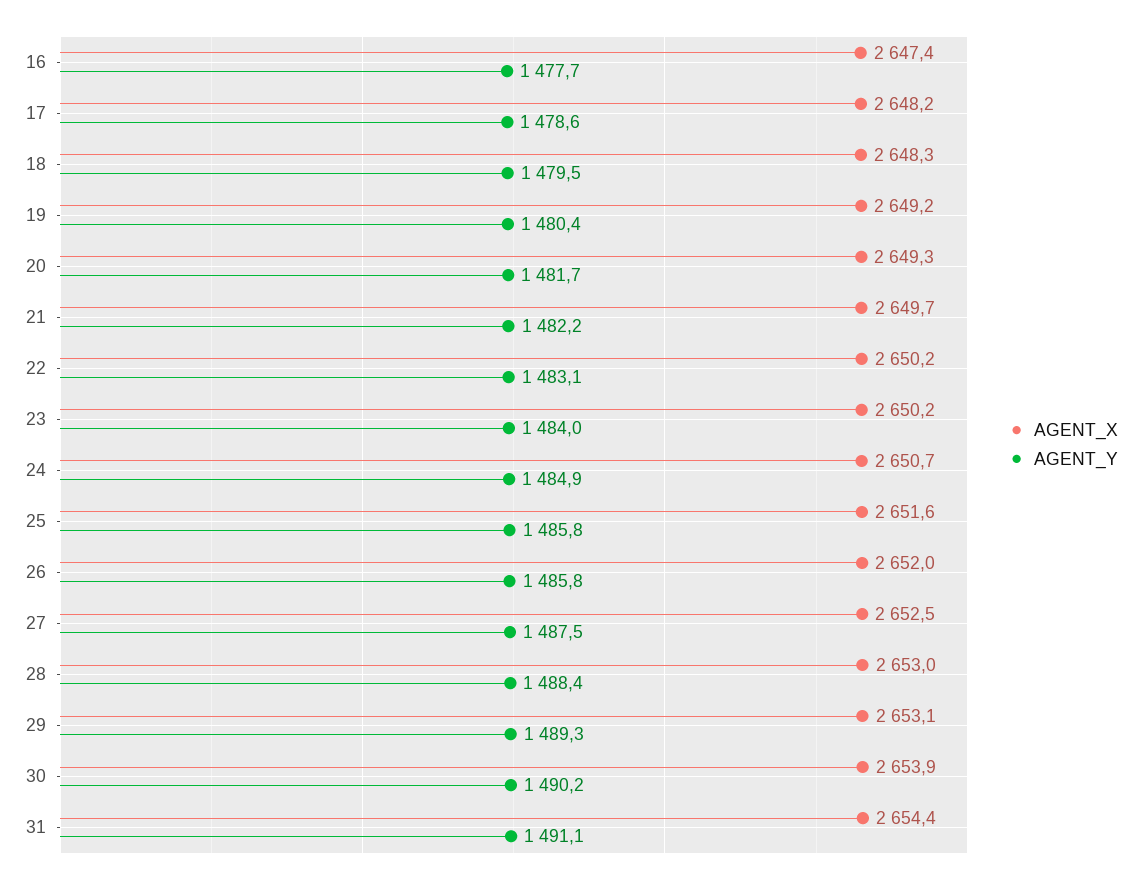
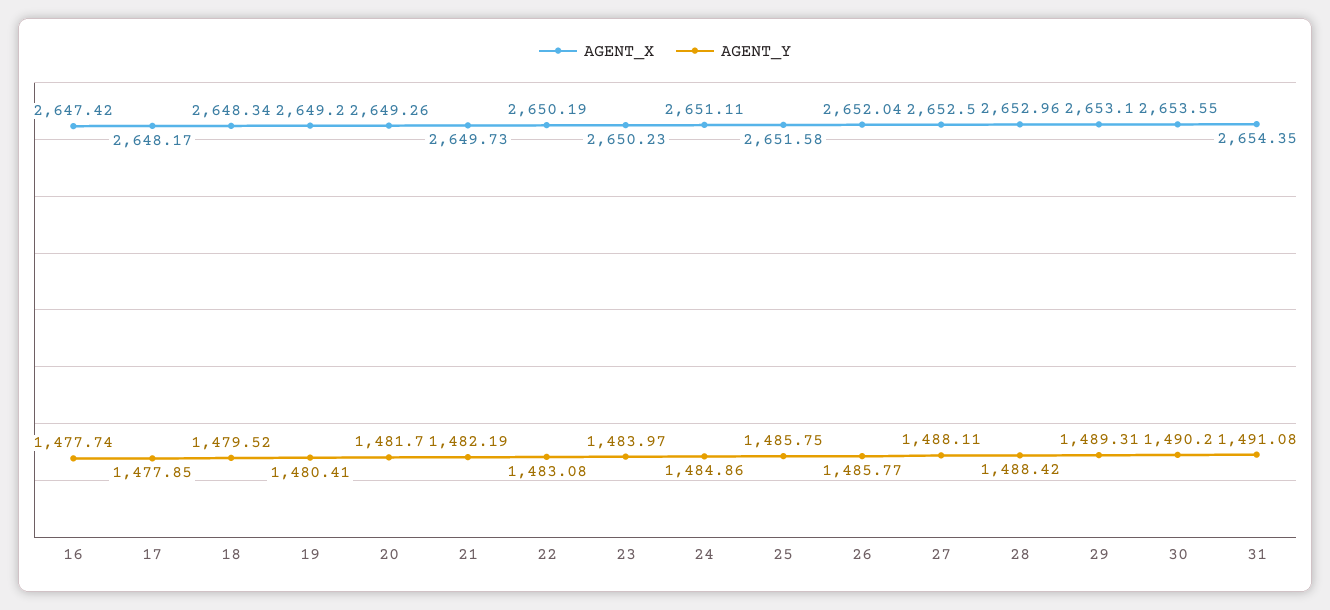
  {
    "AGENT_X": {
      "16": 2647.42,
      "17": 2648.17,
      "18": 2648.34,
      "19": 2649.2,
      "20": 2649.26,
      "21": 2649.73,
      "22": 2650.19,
      "23": 2650.23,
-     "24": 2650.7,
+     "24": 2651.11,
      "25": 2651.58,
      "26": 2652.04,
      "27": 2652.5,
      "28": 2652.96,
      "29": 2653.1,
-     "30": 2653.9,
+     "30": 2653.55,
      "31": 2654.35
    },
    "AGENT_Y": {
      "16": 1477.74,
-     "17": 1478.6,
+     "17": 1477.85,
      "18": 1479.52,
      "19": 1480.41,
      "20": 1481.7,
      "21": 1482.19,
      "22": 1483.08,
      "23": 1483.97,
      "24": 1484.86,
      "25": 1485.75,
      "26": 1485.77,
-     "27": 1487.5,
+     "27": 1488.11,
      "28": 1488.42,
      "29": 1489.31,
      "30": 1490.2,
      "31": 1491.08
    }
  }

